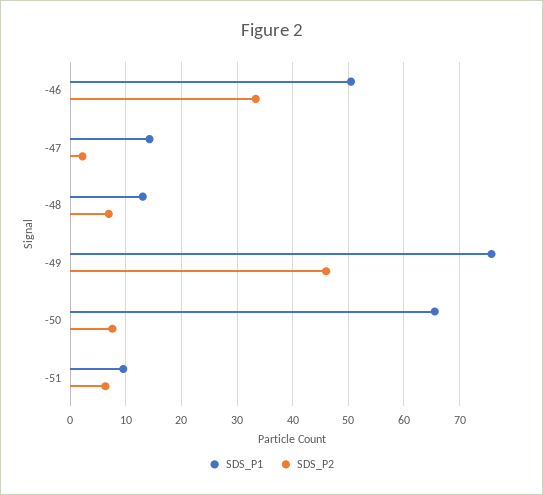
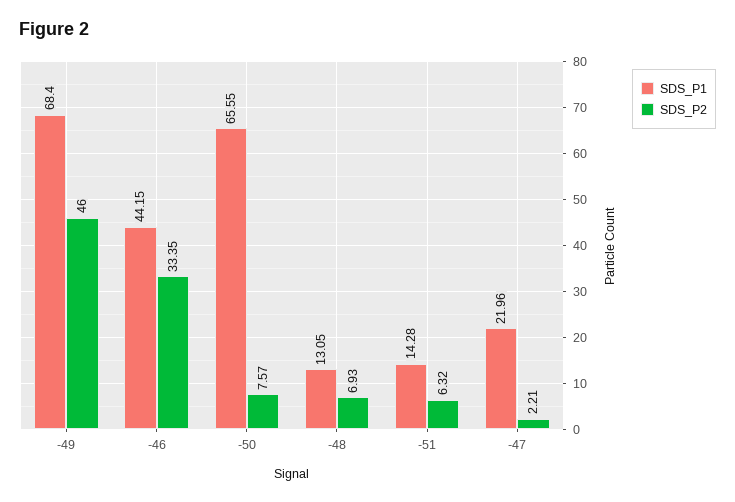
  {
    "SDS_P1": {
-     "-46": 50,
+     "-46": 44.15,
-     "-47": 14,
+     "-47": 21.96,
      "-48": 13.05,
-     "-49": 76,
+     "-49": 68.4,
      "-50": 65.55,
-     "-51": 10
+     "-51": 14.28
    },
    "SDS_P2": {
      "-46": 33.35,
      "-47": 2.21,
      "-48": 6.93,
      "-49": 46,
      "-50": 7.57,
      "-51": 6.32
    }
  }

